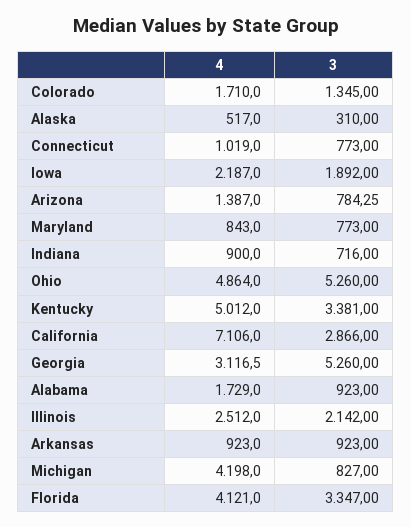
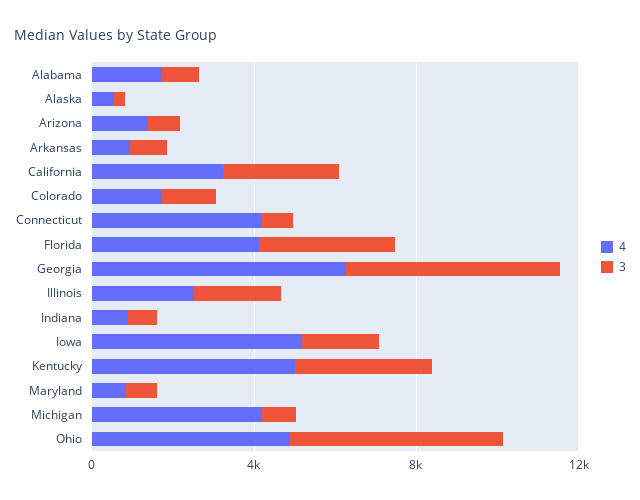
  {
    "4": {
      "Colorado": 1710,
      "Alaska": 517,
-     "Connecticut": 1019,
+     "Connecticut": 4000,
-     "Iowa": 2187,
+     "Iowa": 5000,
      "Arizona": 1387,
      "Maryland": 843,
      "Indiana": 900,
      "Ohio": 4864,
      "Kentucky": 5012,
-     "California": 7106,
+     "California": 3000,
-     "Georgia": 3116.5,
+     "Georgia": 6000,
      "Alabama": 1729,
      "Illinois": 2512,
      "Arkansas": 923,
      "Michigan": 4198,
      "Florida": 4121
    },
    "3": {
      "Colorado": 1345,
      "Alaska": 310,
      "Connecticut": 773,
      "Iowa": 1892,
      "Arizona": 784.25,
      "Maryland": 773,
      "Indiana": 716,
      "Ohio": 5260,
      "Kentucky": 3381,
      "California": 2866,
      "Georgia": 5260,
      "Alabama": 923,
      "Illinois": 2142,
      "Arkansas": 923,
      "Michigan": 827,
      "Florida": 3347
    }
  }

